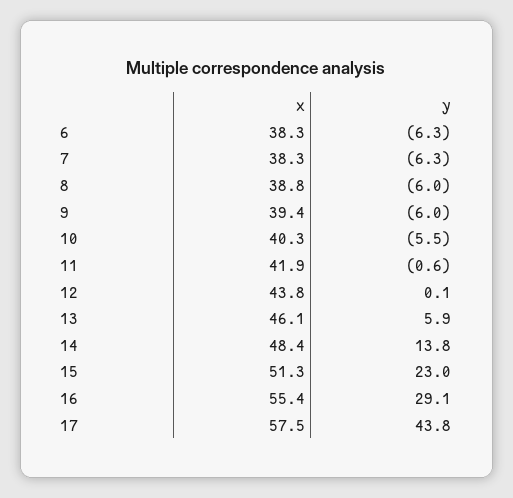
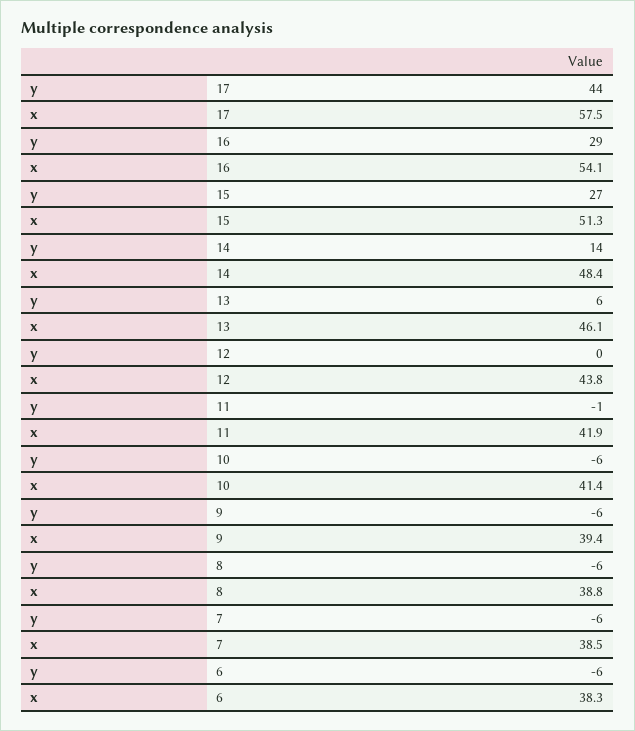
  {
    "x": {
      "6": 38.3,
-     "7": 38.3,
+     "7": 38.5,
      "8": 38.8,
      "9": 39.4,
-     "10": 40.3,
+     "10": 41.4,
      "11": 41.9,
      "12": 43.8,
      "13": 46.1,
      "14": 48.4,
      "15": 51.3,
-     "16": 55.4,
+     "16": 54.1,
      "17": 57.5
    },
    "y": {
      "6": -6.3,
      "7": -6.3,
      "8": -6,
      "9": -6,
      "10": -5.5,
      "11": -0.6,
      "12": 0.1,
      "13": 5.9,
      "14": 13.8,
-     "15": 23,
+     "15": 27,
      "16": 29.1,
      "17": 43.8
    }
  }

